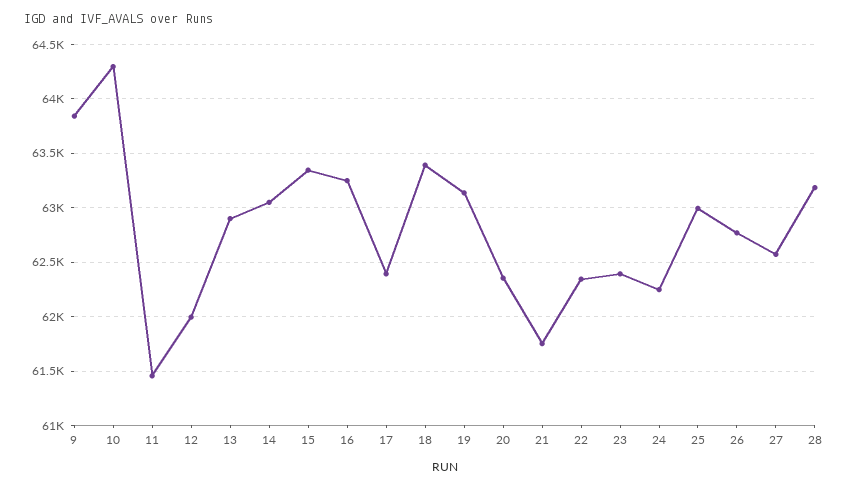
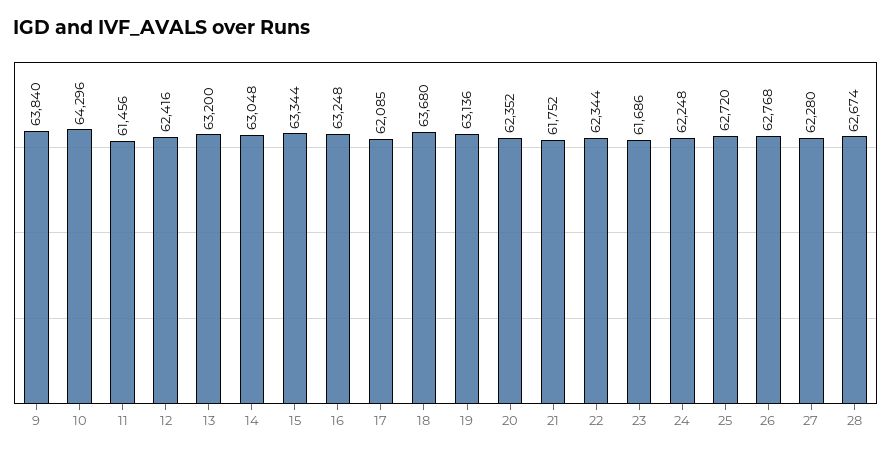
  {
    "9": 63840,
    "10": 64296,
    "11": 61456,
-   "12": 62000,
+   "12": 62416,
-   "13": 62900,
+   "13": 63200,
    "14": 63048,
    "15": 63344,
    "16": 63248,
-   "17": 62400,
+   "17": 62085,
-   "18": 63400,
+   "18": 63680,
    "19": 63136,
    "20": 62352,
    "21": 61752,
    "22": 62344,
-   "23": 62400,
+   "23": 61686,
    "24": 62248,
-   "25": 63000,
+   "25": 62720,
    "26": 62768,
-   "27": 62600,
+   "27": 62280,
-   "28": 63200
+   "28": 62674
  }

